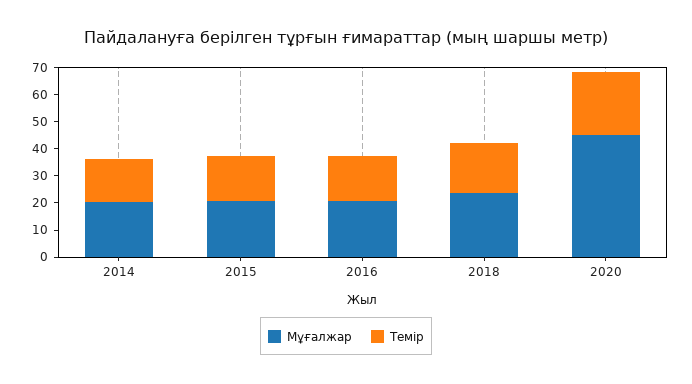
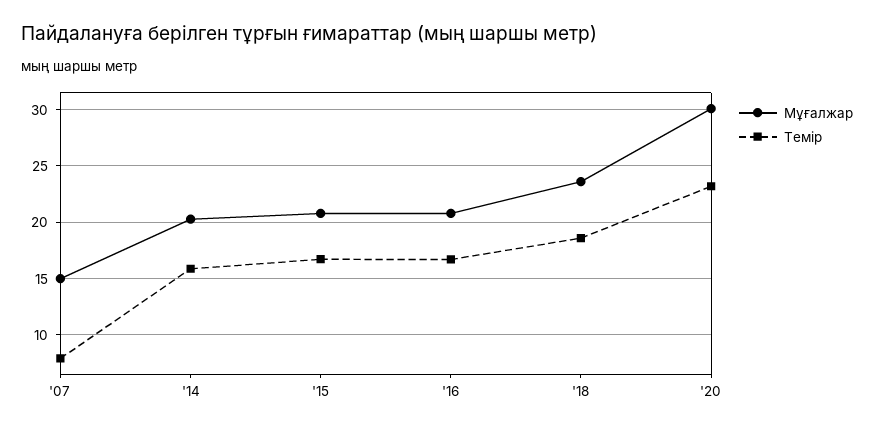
  {
    "Мұғалжар": {
      "2014": 20,
      "2015": 21,
      "2016": 21,
      "2018": 24,
-     "2020": 45
+     "2020": 30,
+     "'07": 15
    },
    "Темір": {
      "2014": 16,
      "2015": 17,
      "2016": 17,
      "2018": 19,
-     "2020": 23
+     "2020": 23,
+     "'07": 8
    }
  }

